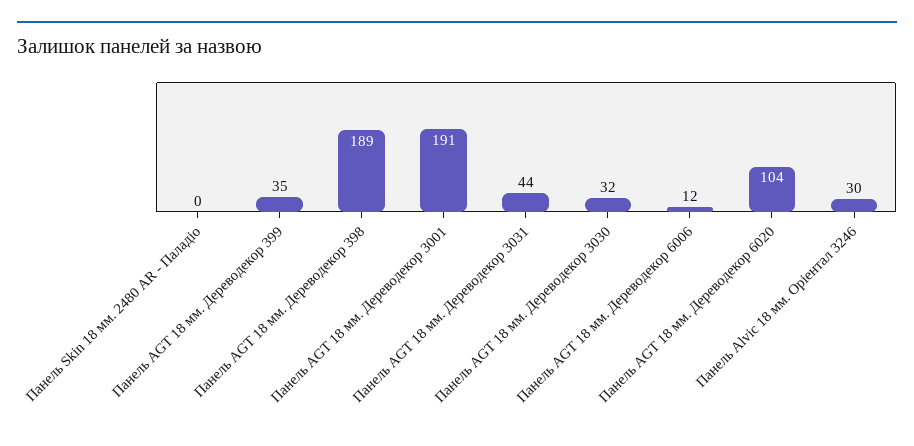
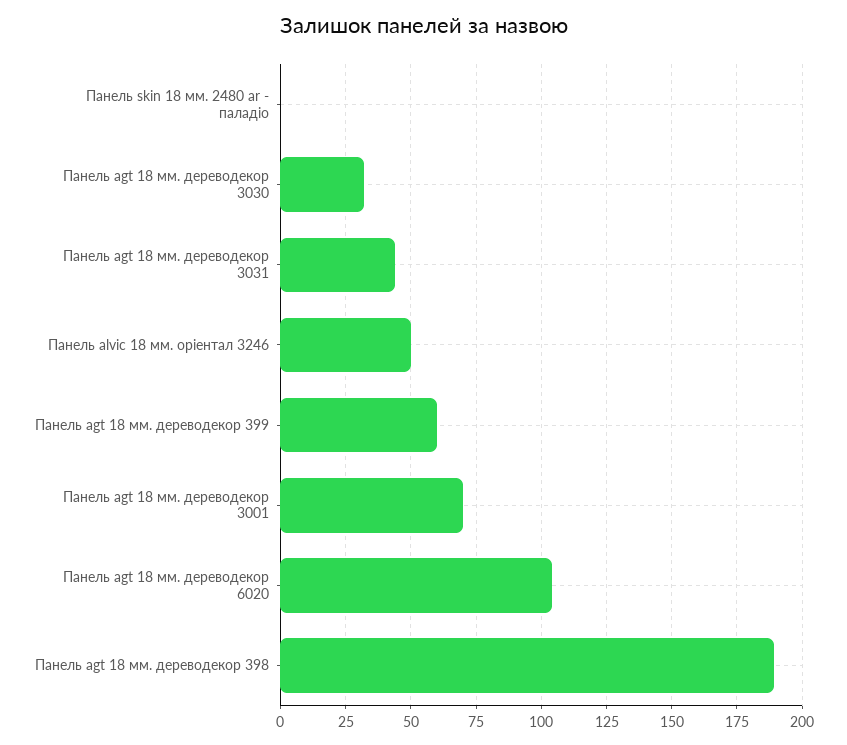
  {
    "Панель Skin 18 мм. 2480 AR - Паладіо": 0,
-   "Панель AGT 18 мм. Дереводекор 399": 35,
+   "Панель AGT 18 мм. Дереводекор 399": 60,
    "Панель AGT 18 мм. Дереводекор 398": 189,
-   "Панель AGT 18 мм. Дереводекор 3001": 191,
+   "Панель AGT 18 мм. Дереводекор 3001": 70,
    "Панель AGT 18 мм. Дереводекор 3031": 44,
    "Панель AGT 18 мм. Дереводекор 3030": 32,
-   "Панель AGT 18 мм. Дереводекор 6006": 12,
    "Панель AGT 18 мм. Дереводекор 6020": 104,
-   "Панель Alvic 18 мм. Oріентал 3246": 30
+   "Панель Alvic 18 мм. Oріентал 3246": 50
  }

